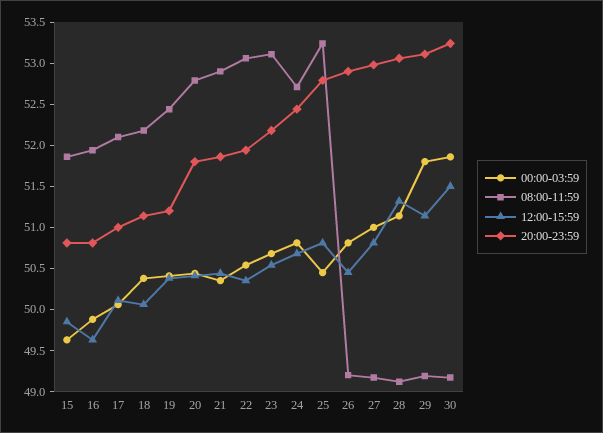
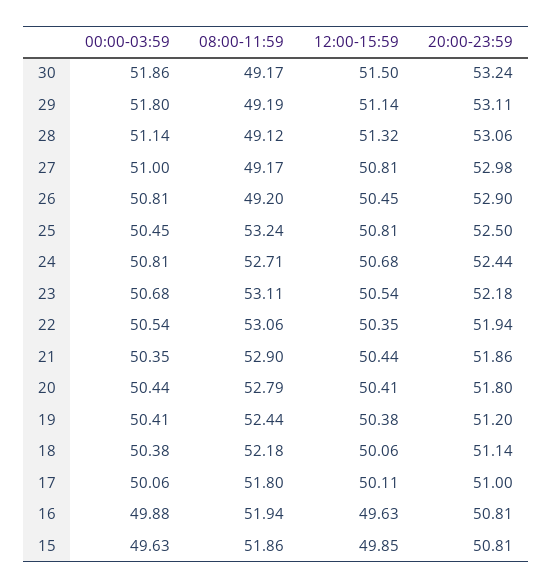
  {
    "00:00-03:59": {
      "15": 49.63,
      "16": 49.88,
      "17": 50.06,
      "18": 50.38,
      "19": 50.41,
      "20": 50.44,
      "21": 50.35,
      "22": 50.54,
      "23": 50.68,
      "24": 50.81,
      "25": 50.45,
      "26": 50.81,
      "27": 51,
      "28": 51.14,
      "29": 51.8,
      "30": 51.86
    },
    "08:00-11:59": {
      "15": 51.86,
      "16": 51.94,
-     "17": 52.1,
+     "17": 51.8,
      "18": 52.18,
      "19": 52.44,
      "20": 52.79,
      "21": 52.9,
      "22": 53.06,
      "23": 53.11,
      "24": 52.71,
      "25": 53.24,
      "26": 49.2,
      "27": 49.17,
      "28": 49.12,
      "29": 49.19,
      "30": 49.17
    },
    "12:00-15:59": {
      "15": 49.85,
      "16": 49.63,
      "17": 50.11,
      "18": 50.06,
      "19": 50.38,
      "20": 50.41,
      "21": 50.44,
      "22": 50.35,
      "23": 50.54,
      "24": 50.68,
      "25": 50.81,
      "26": 50.45,
      "27": 50.81,
      "28": 51.32,
      "29": 51.14,
      "30": 51.5
    },
    "20:00-23:59": {
      "15": 50.81,
      "16": 50.81,
      "17": 51,
      "18": 51.14,
      "19": 51.2,
      "20": 51.8,
      "21": 51.86,
      "22": 51.94,
      "23": 52.18,
      "24": 52.44,
-     "25": 52.8,
+     "25": 52.5,
      "26": 52.9,
      "27": 52.98,
      "28": 53.06,
      "29": 53.11,
      "30": 53.24
    }
  }

